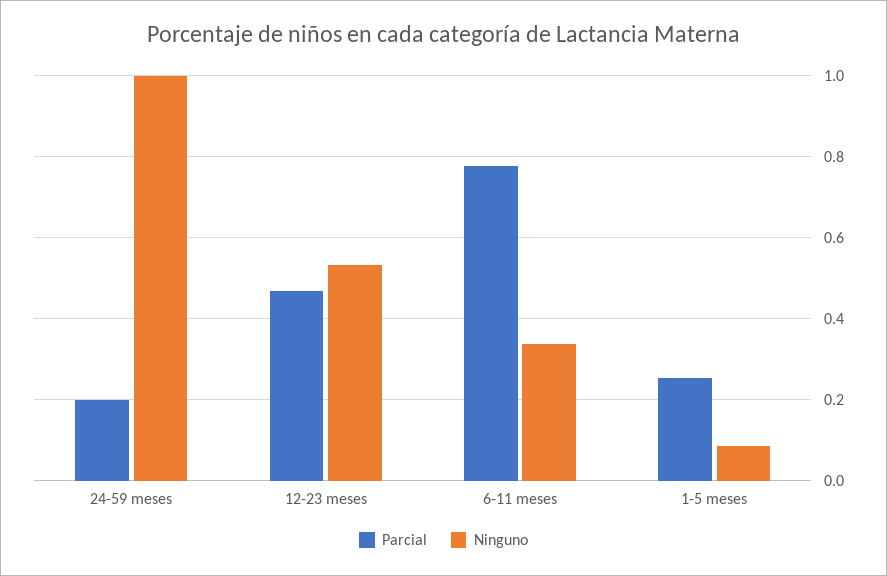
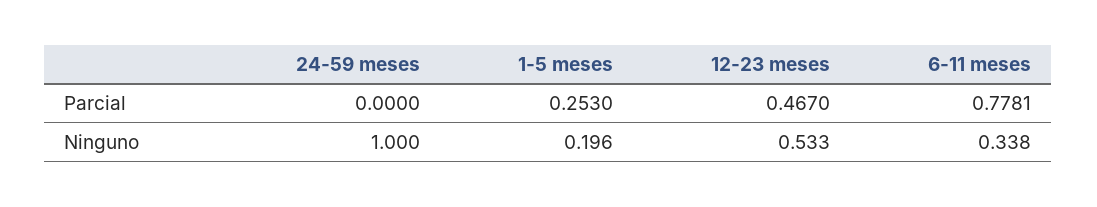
  {
    "Parcial": {
-     "24-59 meses": 0.2,
+     "24-59 meses": 0,
      "12-23 meses": 0.467,
      "6-11 meses": 0.7781,
      "1-5 meses": 0.253
    },
    "Ninguno": {
      "24-59 meses": 1,
      "12-23 meses": 0.533,
      "6-11 meses": 0.338,
-     "1-5 meses": 0.08
+     "1-5 meses": 0.196
    }
  }

